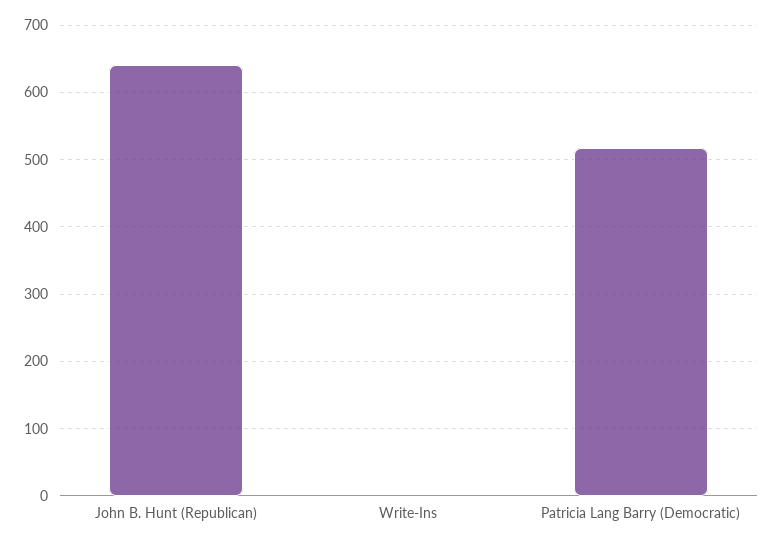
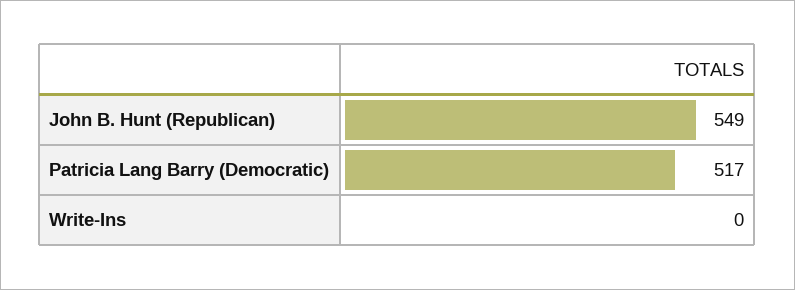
  {
-   "John B. Hunt (Republican)": 640,
+   "John B. Hunt (Republican)": 549,
    "Write-Ins": 0,
    "Patricia Lang Barry (Democratic)": 517
  }

